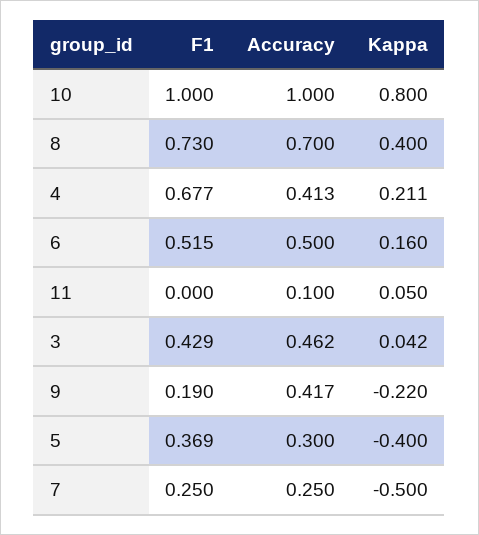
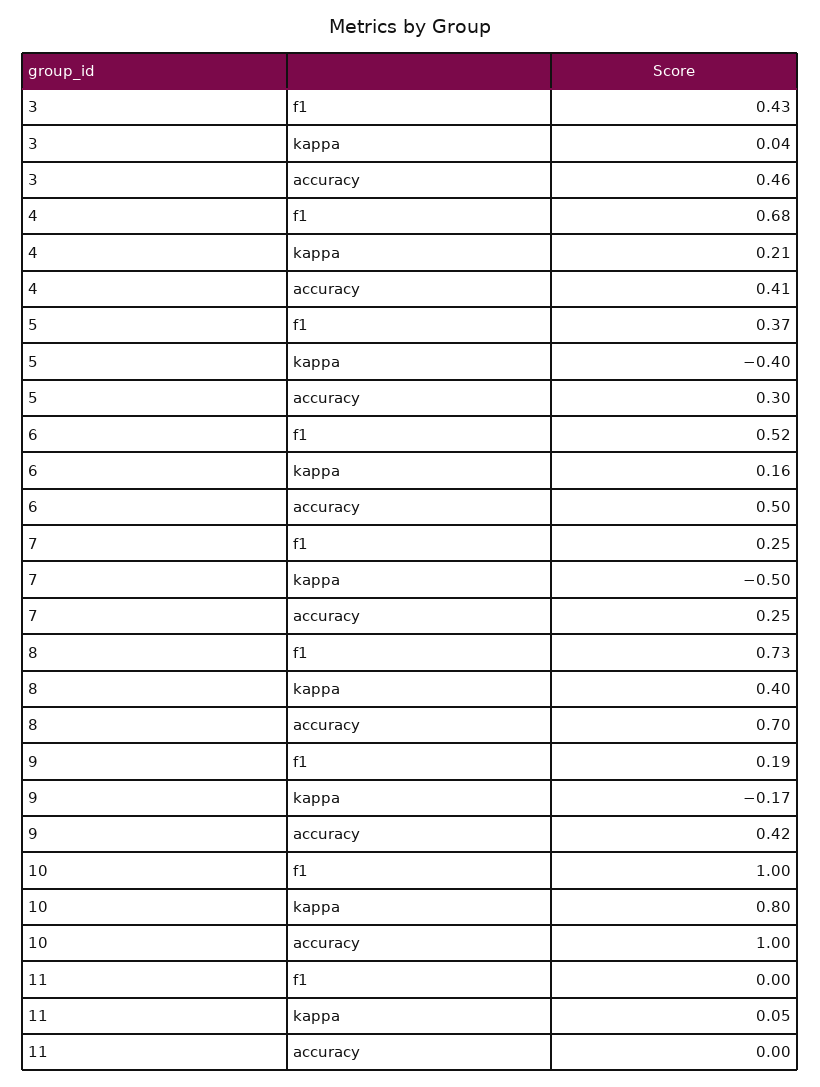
  {
    "F1": {
      "10": 1,
      "8": 0.73,
      "4": 0.677,
      "6": 0.515,
      "11": 0,
      "3": 0.429,
      "9": 0.19,
      "5": 0.369,
      "7": 0.25
    },
    "Accuracy": {
      "10": 1,
      "8": 0.7,
      "4": 0.413,
      "6": 0.5,
-     "11": 0.1,
+     "11": 0,
      "3": 0.462,
      "9": 0.417,
      "5": 0.3,
      "7": 0.25
    },
    "Kappa": {
      "10": 0.8,
      "8": 0.4,
      "4": 0.211,
      "6": 0.16,
      "11": 0.05,
      "3": 0.042,
-     "9": -0.22,
+     "9": -0.17,
      "5": -0.4,
      "7": -0.5
    }
  }

